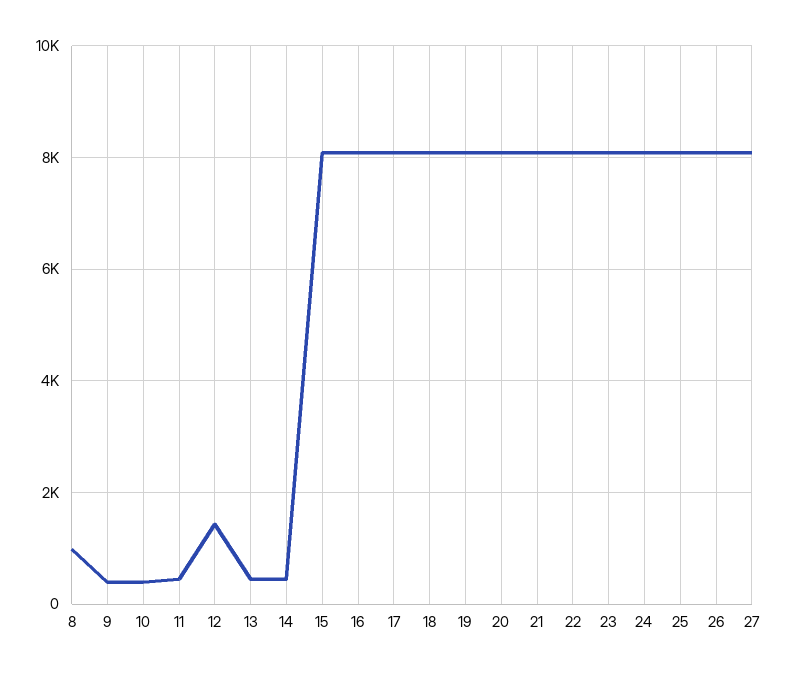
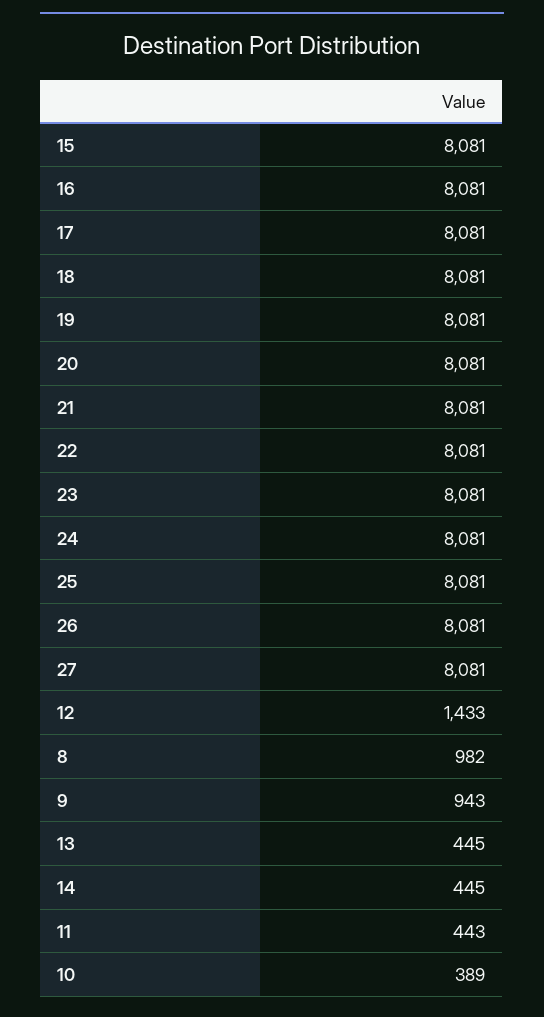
  {
    "8": 982,
-   "9": 400,
+   "9": 943,
    "10": 389,
    "11": 443,
    "12": 1433,
    "13": 445,
    "14": 445,
    "15": 8081,
    "16": 8081,
    "17": 8081,
    "18": 8081,
    "19": 8081,
    "20": 8081,
    "21": 8081,
    "22": 8081,
    "23": 8081,
    "24": 8081,
    "25": 8081,
    "26": 8081,
    "27": 8081
  }

